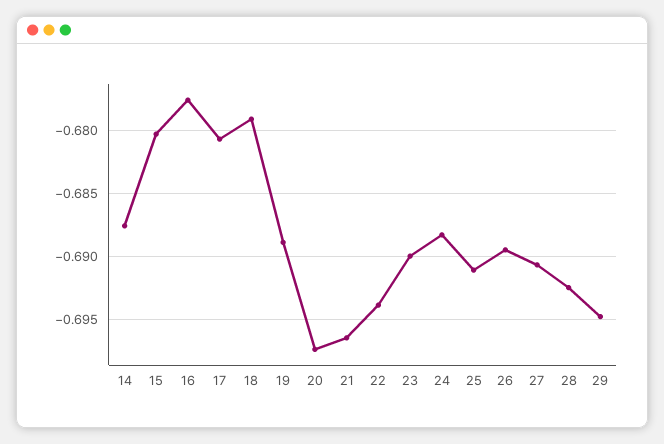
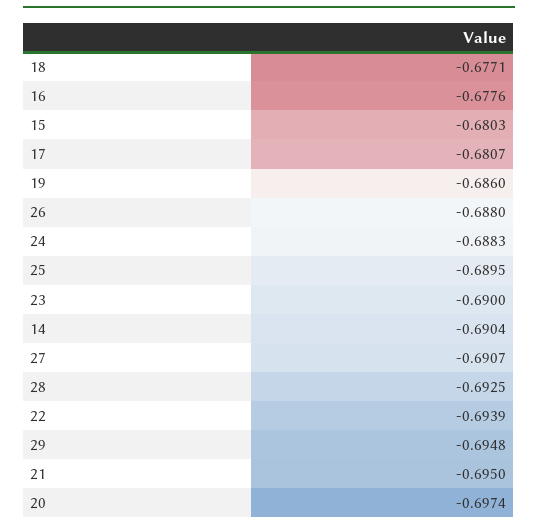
  {
-   "14": -0.6875,
+   "14": -0.6904,
    "15": -0.6803,
    "16": -0.6776,
    "17": -0.6807,
-   "18": -0.679,
+   "18": -0.6771,
-   "19": -0.689,
+   "19": -0.686,
    "20": -0.6974,
-   "21": -0.6965,
+   "21": -0.695,
    "22": -0.6939,
    "23": -0.69,
    "24": -0.6883,
-   "25": -0.691,
+   "25": -0.6895,
-   "26": -0.6895,
+   "26": -0.688,
    "27": -0.6907,
    "28": -0.6925,
    "29": -0.6948
  }

